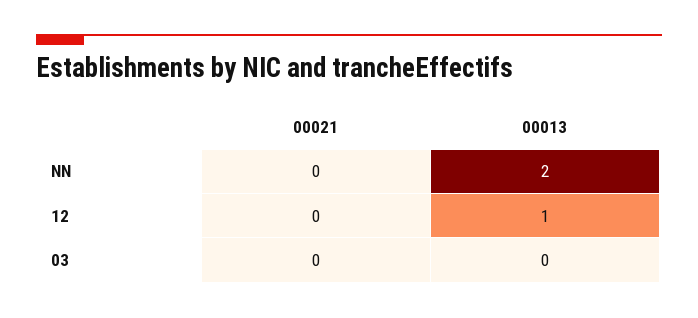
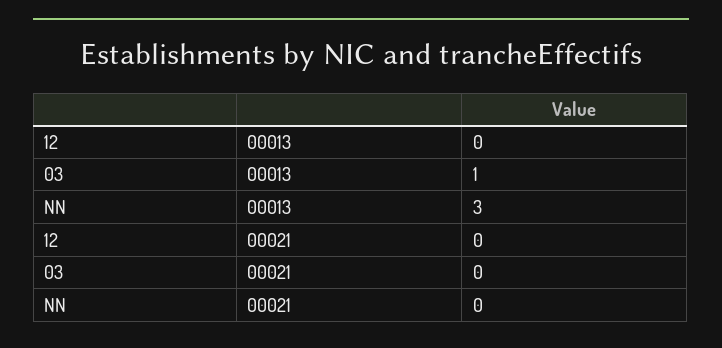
  {
    "00021": {
      "NN": 0,
      "12": 0,
      "03": 0
    },
    "00013": {
-     "NN": 2,
+     "NN": 3,
-     "12": 1,
+     "12": 0,
-     "03": 0
+     "03": 1
    }
  }

